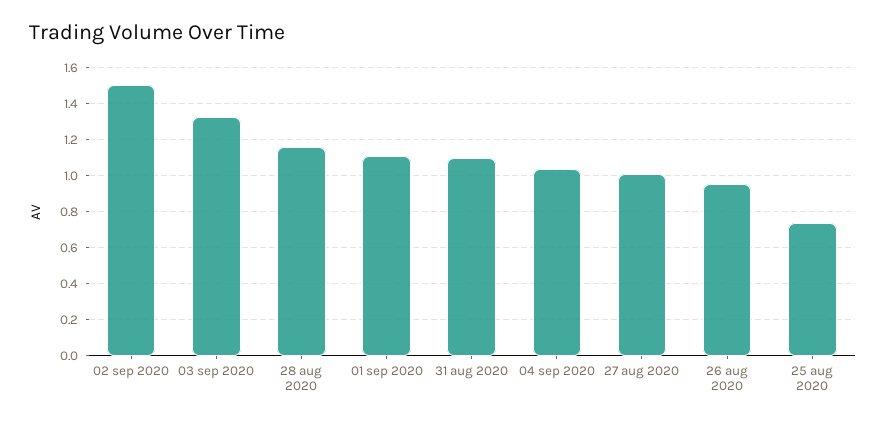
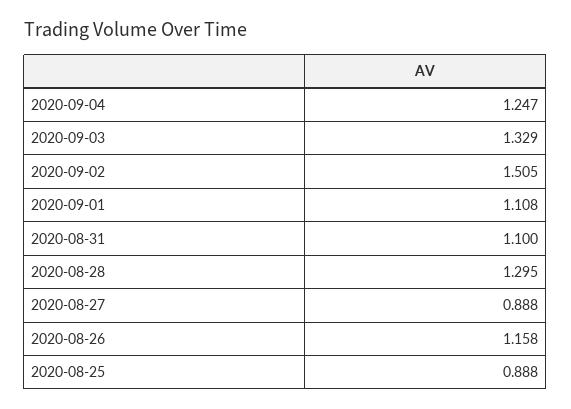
  {
    "02 sep 2020": 1.505,
    "03 sep 2020": 1.329,
-   "28 aug 2020": 1.15,
+   "28 aug 2020": 1.295,
    "01 sep 2020": 1.108,
    "31 aug 2020": 1.1,
-   "04 sep 2020": 1.05,
+   "04 sep 2020": 1.247,
-   "27 aug 2020": 1,
+   "27 aug 2020": 0.888,
-   "26 aug 2020": 0.95,
+   "26 aug 2020": 1.158,
-   "25 aug 2020": 0.75
+   "25 aug 2020": 0.888
  }

